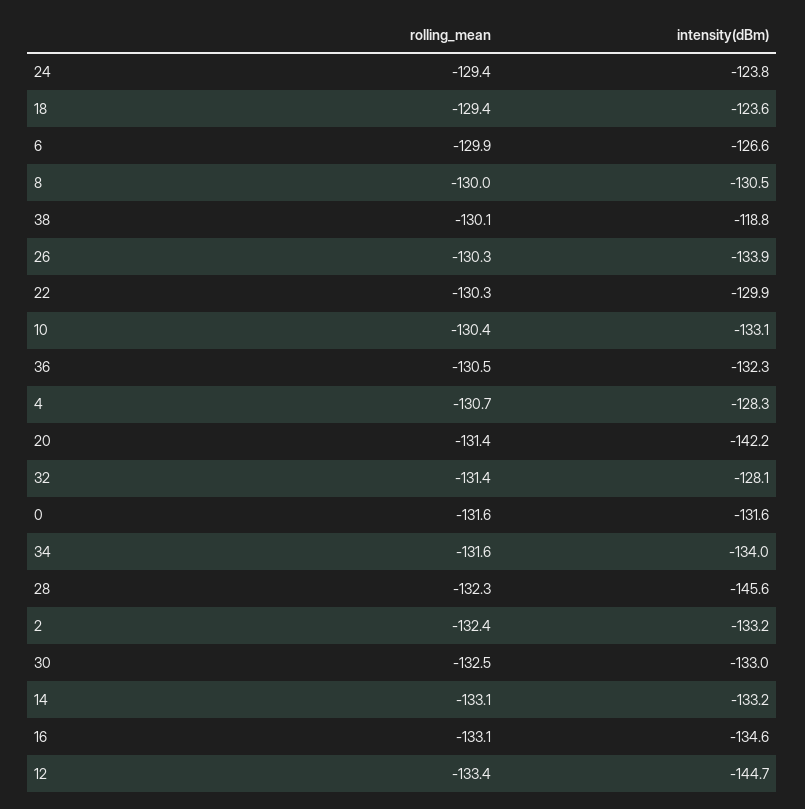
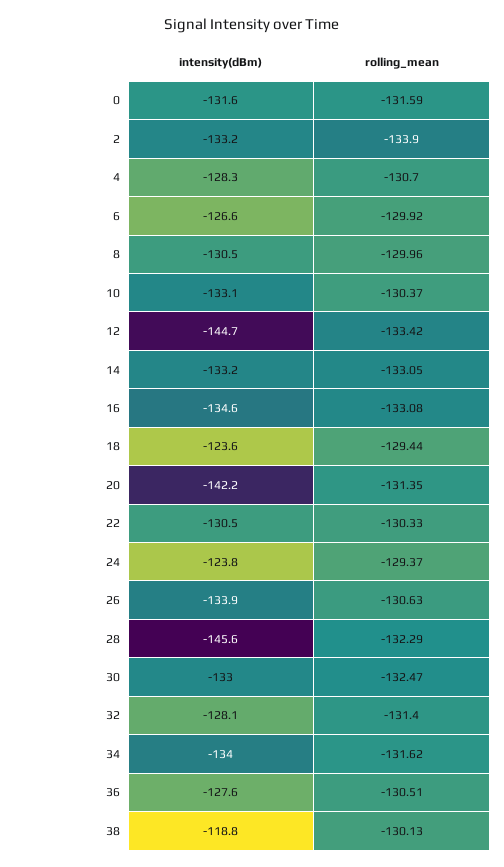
  {
    "rolling_mean": {
      "24": -129.37,
      "18": -129.44,
      "6": -129.92,
      "8": -129.96,
      "38": -130.13,
-     "26": -130.3,
+     "26": -130.63,
      "22": -130.33,
      "10": -130.37,
      "36": -130.51,
      "4": -130.7,
      "20": -131.35,
      "32": -131.4,
      "0": -131.59,
      "34": -131.62,
      "28": -132.29,
-     "2": -132.4,
+     "2": -133.9,
      "30": -132.47,
      "14": -133.05,
      "16": -133.08,
      "12": -133.42
    },
    "intensity(dBm)": {
      "24": -123.8,
      "18": -123.6,
      "6": -126.6,
      "8": -130.5,
      "38": -118.8,
      "26": -133.9,
-     "22": -129.9,
+     "22": -130.5,
      "10": -133.1,
-     "36": -132.3,
+     "36": -127.6,
      "4": -128.3,
      "20": -142.2,
      "32": -128.1,
      "0": -131.6,
      "34": -134,
      "28": -145.6,
      "2": -133.2,
      "30": -133,
      "14": -133.2,
      "16": -134.6,
      "12": -144.7
    }
  }

